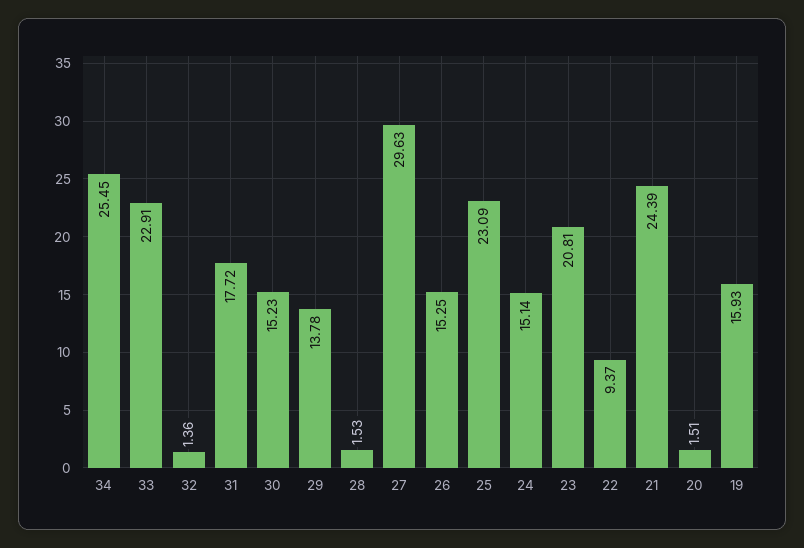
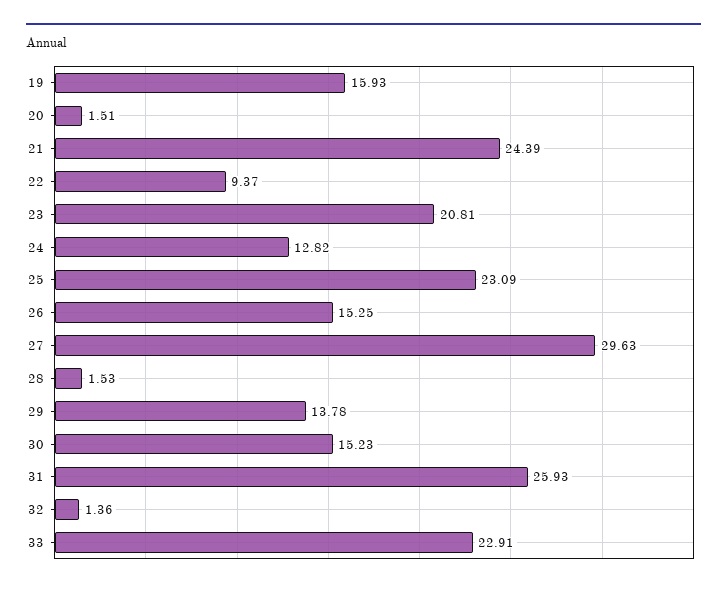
  {
-   "34": 25.45,
    "33": 22.91,
    "32": 1.36,
-   "31": 17.72,
+   "31": 25.93,
    "30": 15.23,
    "29": 13.78,
    "28": 1.53,
    "27": 29.63,
    "26": 15.25,
    "25": 23.09,
-   "24": 15.14,
+   "24": 12.82,
    "23": 20.81,
    "22": 9.37,
    "21": 24.39,
    "20": 1.51,
    "19": 15.93
  }

